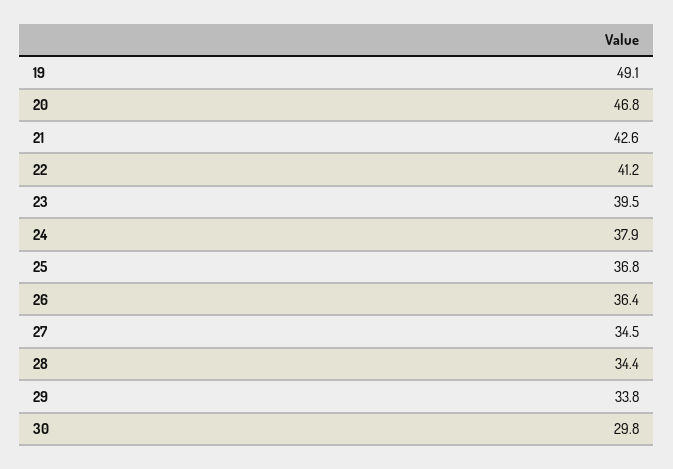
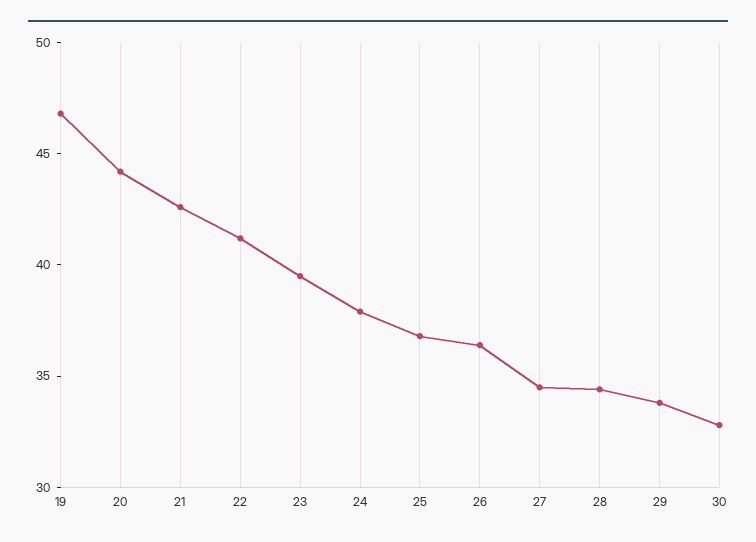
  {
-   "19": 49.1,
+   "19": 47,
-   "20": 46.8,
+   "20": 44,
    "21": 42.6,
    "22": 41.2,
    "23": 39.5,
    "24": 37.9,
    "25": 36.8,
    "26": 36.4,
    "27": 34.5,
    "28": 34.4,
    "29": 33.8,
-   "30": 29.8
+   "30": 33
  }

